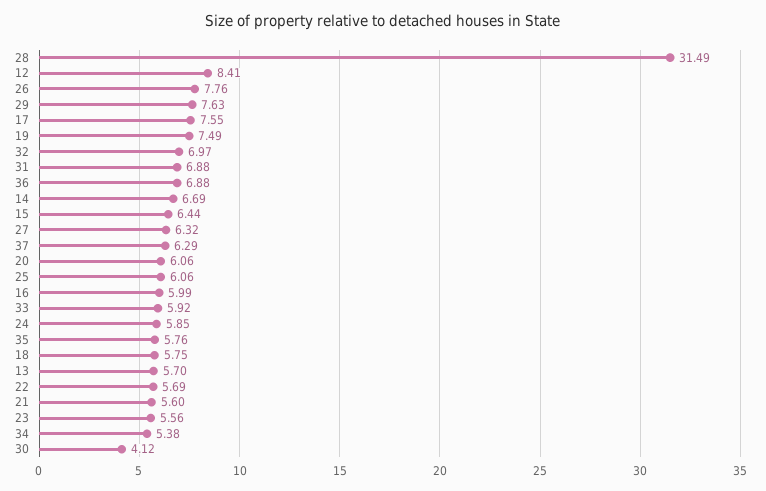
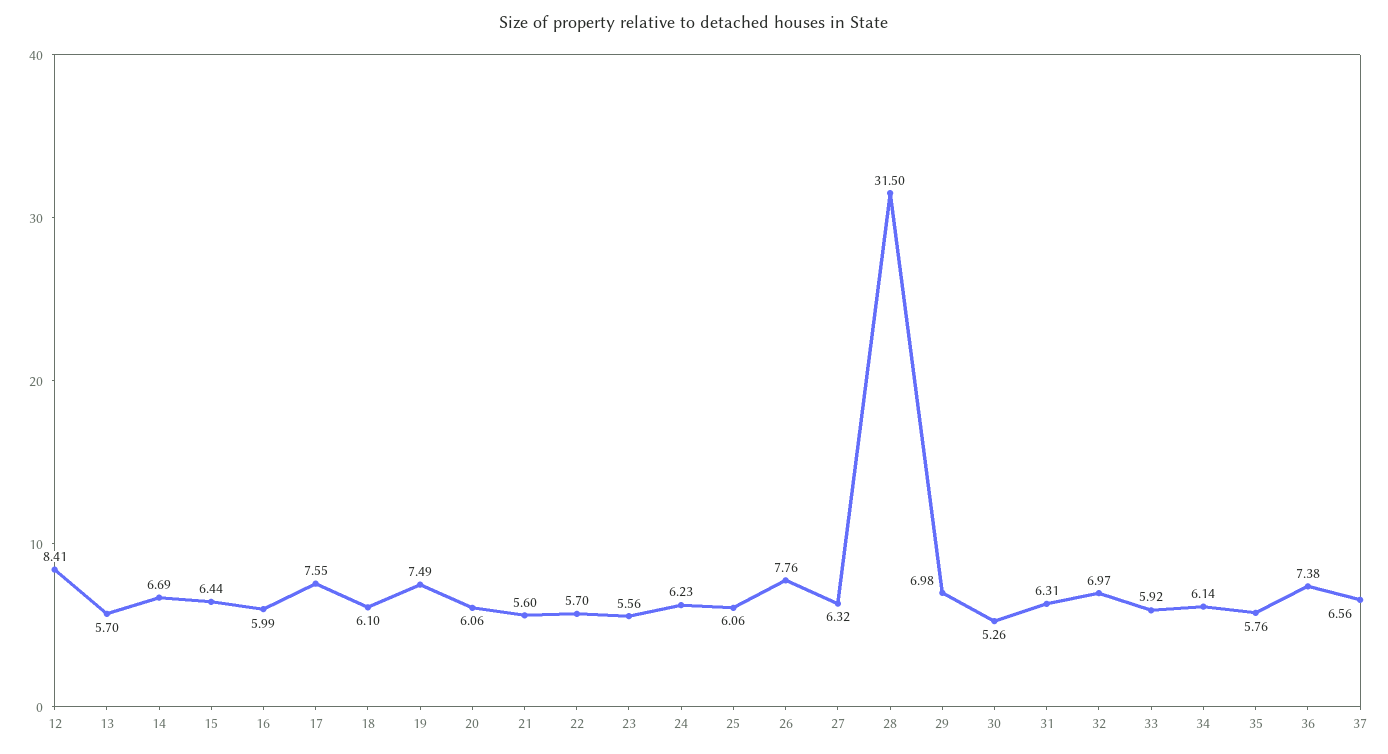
  {
-   "28": 31.49,
+   "28": 31.5,
    "12": 8.41,
    "26": 7.76,
-   "29": 7.63,
+   "29": 6.98,
    "17": 7.55,
    "19": 7.49,
    "32": 6.97,
-   "31": 6.88,
+   "31": 6.31,
-   "36": 6.88,
+   "36": 7.38,
    "14": 6.69,
    "15": 6.44,
    "27": 6.32,
-   "37": 6.29,
+   "37": 6.56,
    "20": 6.06,
    "25": 6.06,
    "16": 5.99,
    "33": 5.92,
-   "24": 5.85,
+   "24": 6.23,
    "35": 5.76,
-   "18": 5.75,
+   "18": 6.1,
    "13": 5.7,
-   "22": 5.69,
+   "22": 5.7,
    "21": 5.6,
    "23": 5.56,
-   "34": 5.38,
+   "34": 6.14,
-   "30": 4.12
+   "30": 5.26
  }

